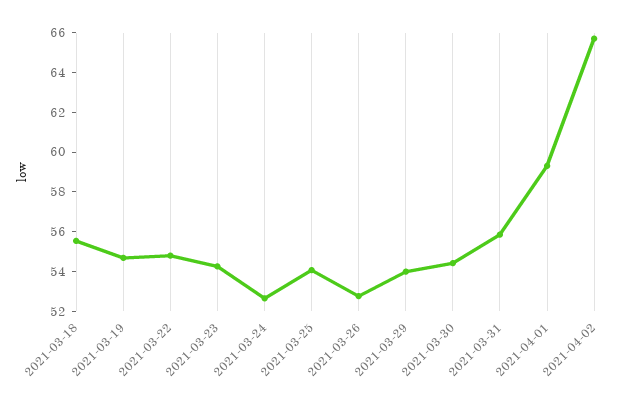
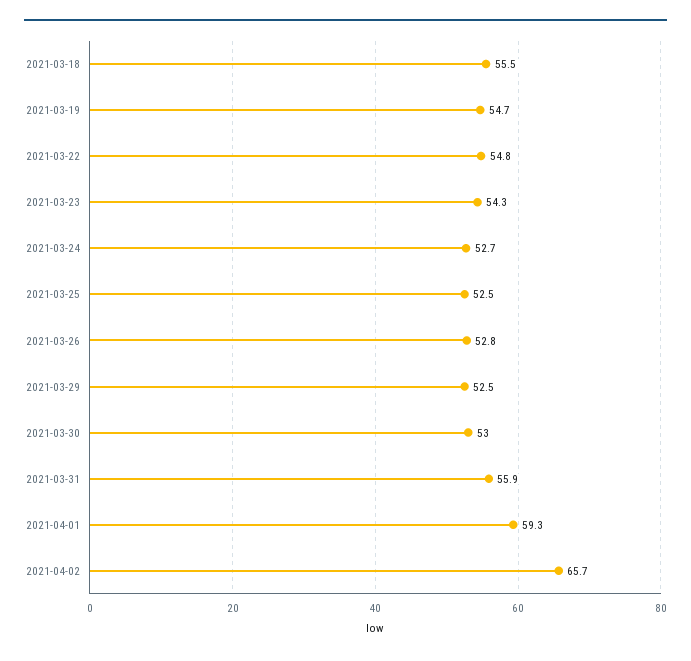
  {
    "2021-03-18": 55.5,
    "2021-03-19": 54.7,
    "2021-03-22": 54.8,
    "2021-03-23": 54.3,
    "2021-03-24": 52.7,
-   "2021-03-25": 54,
+   "2021-03-25": 52.5,
    "2021-03-26": 52.8,
-   "2021-03-29": 54,
+   "2021-03-29": 52.5,
-   "2021-03-30": 54.5,
+   "2021-03-30": 53,
    "2021-03-31": 55.9,
    "2021-04-01": 59.3,
    "2021-04-02": 65.7
  }

